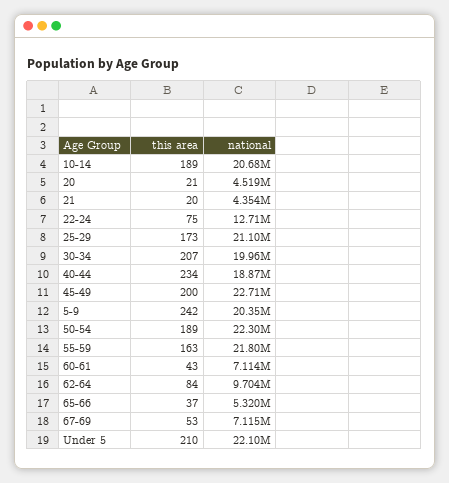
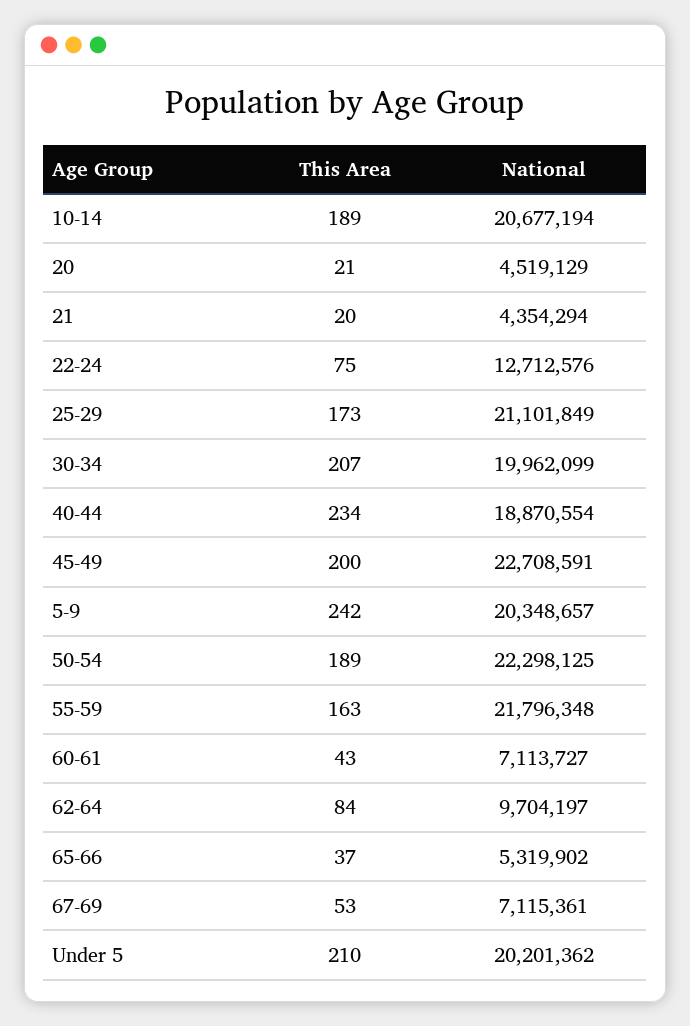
  {
    "this area": {
      "10-14": 189,
      "20": 21,
      "21": 20,
      "22-24": 75,
      "25-29": 173,
      "30-34": 207,
      "40-44": 234,
      "45-49": 200,
      "5-9": 242,
      "50-54": 189,
      "55-59": 163,
      "60-61": 43,
      "62-64": 84,
      "65-66": 37,
      "67-69": 53,
      "Under 5": 210
    },
    "national": {
      "10-14": 20677194,
      "20": 4519129,
      "21": 4354294,
      "22-24": 12712576,
      "25-29": 21101849,
      "30-34": 19962099,
      "40-44": 18870554,
      "45-49": 22708591,
      "5-9": 20348657,
      "50-54": 22298125,
      "55-59": 21796348,
      "60-61": 7113727,
      "62-64": 9704197,
      "65-66": 5319902,
      "67-69": 7115361,
-     "Under 5": 22100000
+     "Under 5": 20201362
    }
  }

